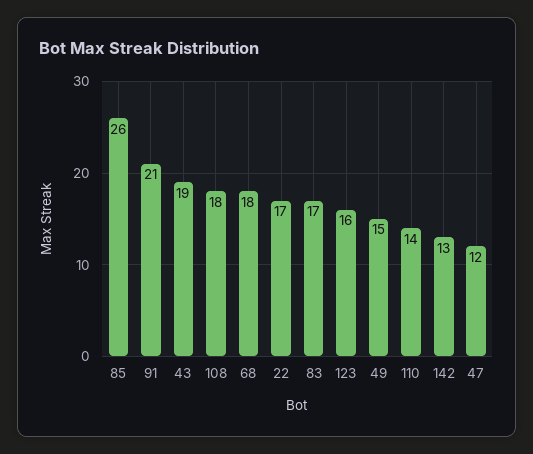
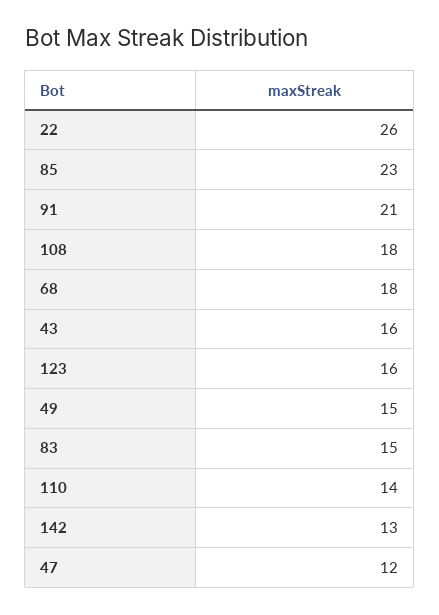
  {
-   "85": 26,
+   "85": 23,
    "91": 21,
-   "43": 19,
+   "43": 16,
    "108": 18,
    "68": 18,
-   "22": 17,
+   "22": 26,
-   "83": 17,
+   "83": 15,
    "123": 16,
    "49": 15,
    "110": 14,
    "142": 13,
    "47": 12
  }

